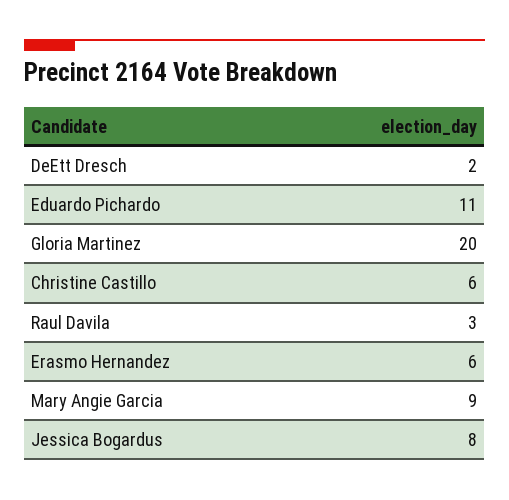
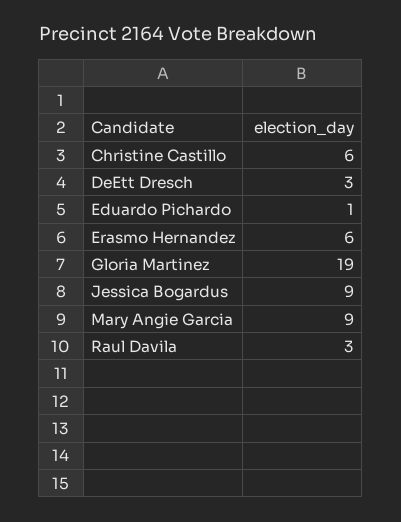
  {
-   "DeEtt Dresch": 2,
+   "DeEtt Dresch": 3,
-   "Eduardo Pichardo": 11,
+   "Eduardo Pichardo": 1,
-   "Gloria Martinez": 20,
+   "Gloria Martinez": 19,
    "Christine Castillo": 6,
    "Raul Davila": 3,
    "Erasmo Hernandez": 6,
    "Mary Angie Garcia": 9,
-   "Jessica Bogardus": 8
+   "Jessica Bogardus": 9
  }

